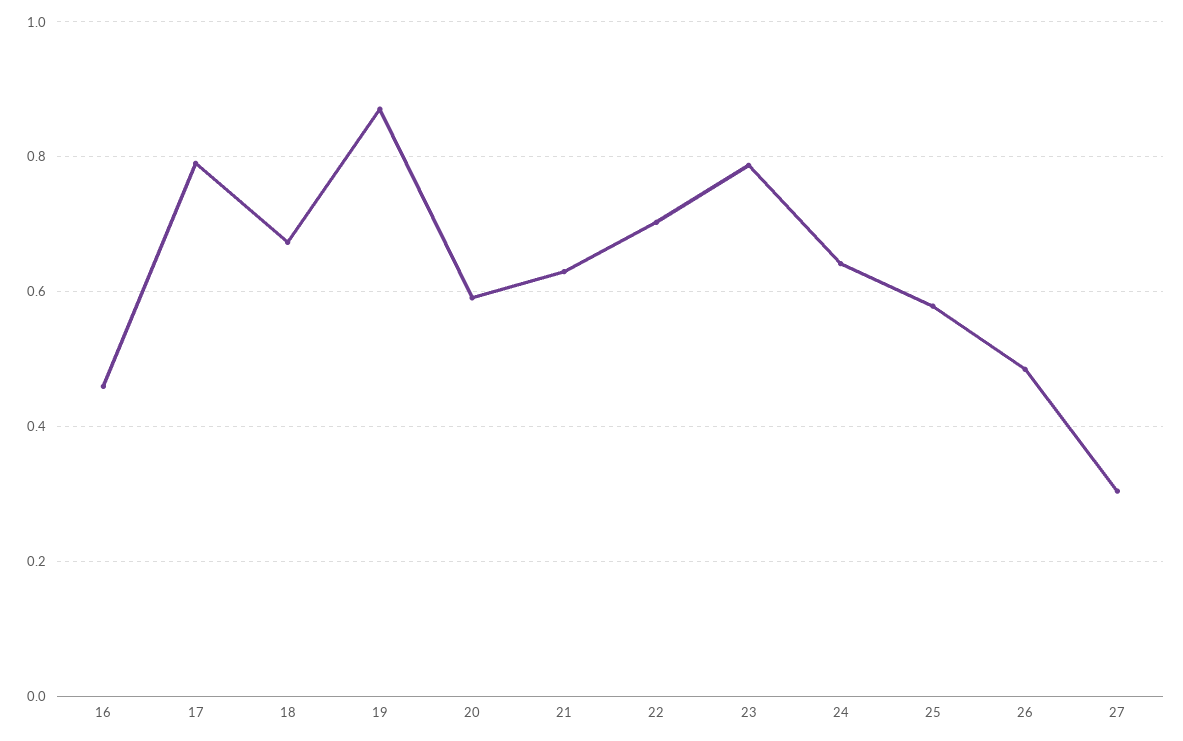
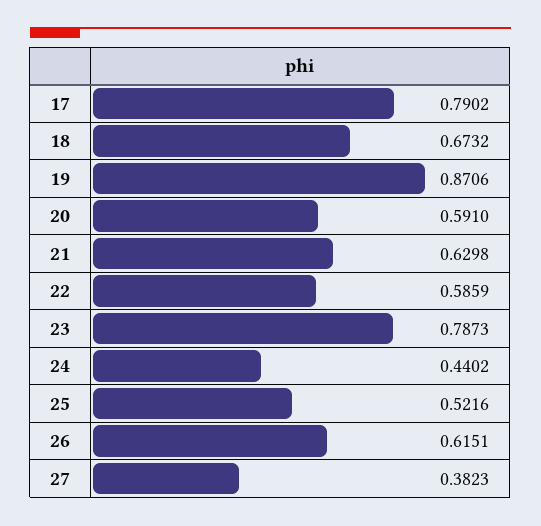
  {
-   "16": 0.46,
    "17": 0.7902,
    "18": 0.6732,
    "19": 0.8706,
    "20": 0.591,
    "21": 0.6298,
-   "22": 0.7,
+   "22": 0.5859,
    "23": 0.7873,
-   "24": 0.64,
+   "24": 0.4402,
-   "25": 0.58,
+   "25": 0.5216,
-   "26": 0.48,
+   "26": 0.6151,
-   "27": 0.3
+   "27": 0.3823
  }

